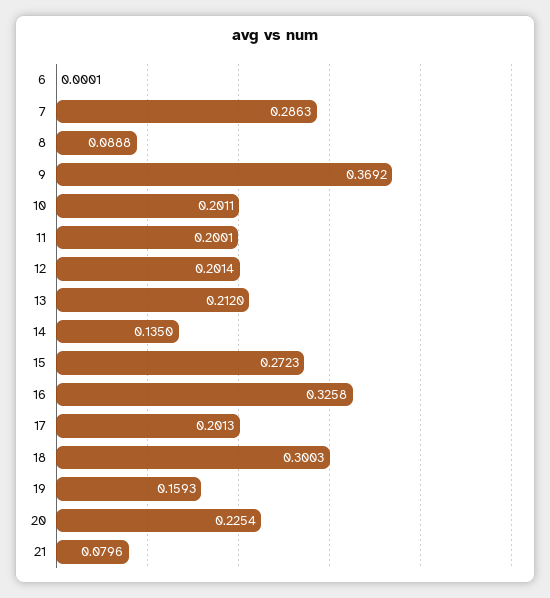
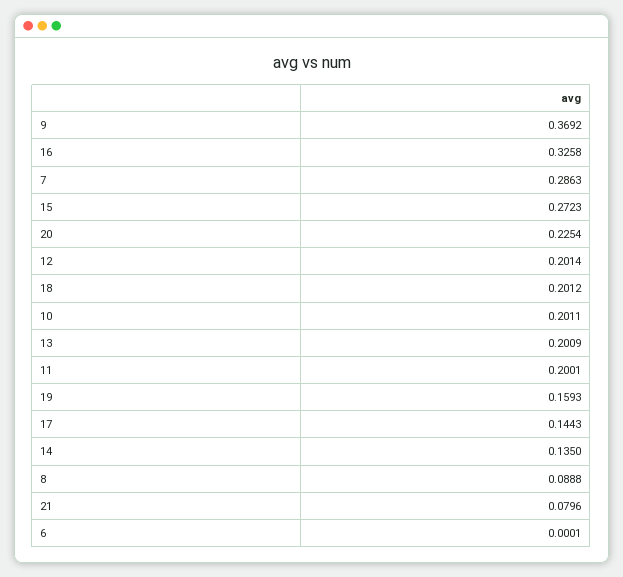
  {
    "6": 0.0001,
    "7": 0.2863,
    "8": 0.0888,
    "9": 0.3692,
    "10": 0.2011,
    "11": 0.2001,
    "12": 0.2014,
-   "13": 0.212,
+   "13": 0.2009,
    "14": 0.135,
    "15": 0.2723,
    "16": 0.3258,
-   "17": 0.2013,
+   "17": 0.1443,
-   "18": 0.3003,
+   "18": 0.2012,
    "19": 0.1593,
    "20": 0.2254,
    "21": 0.0796
  }

